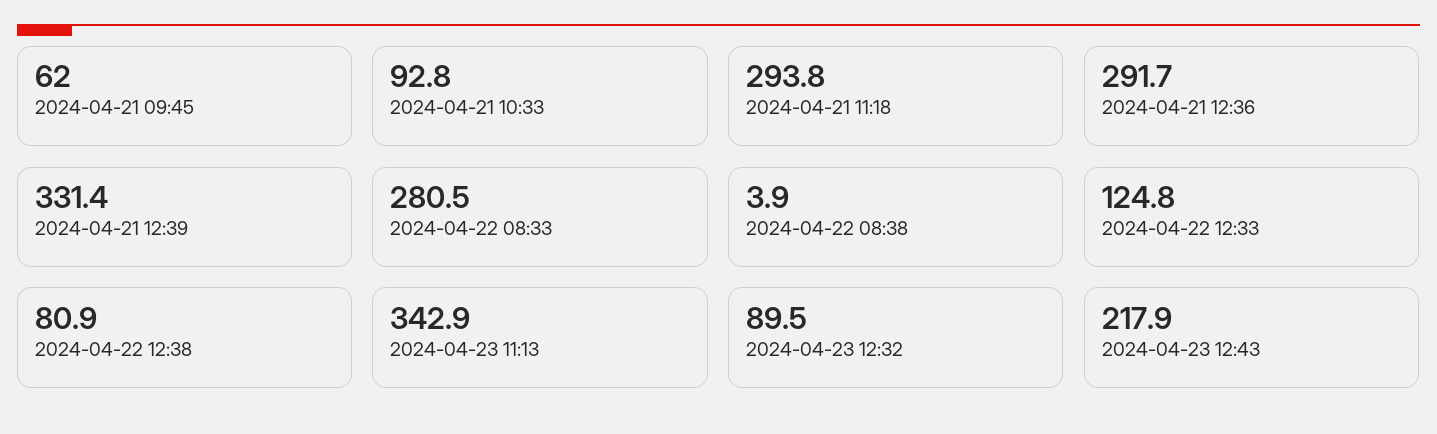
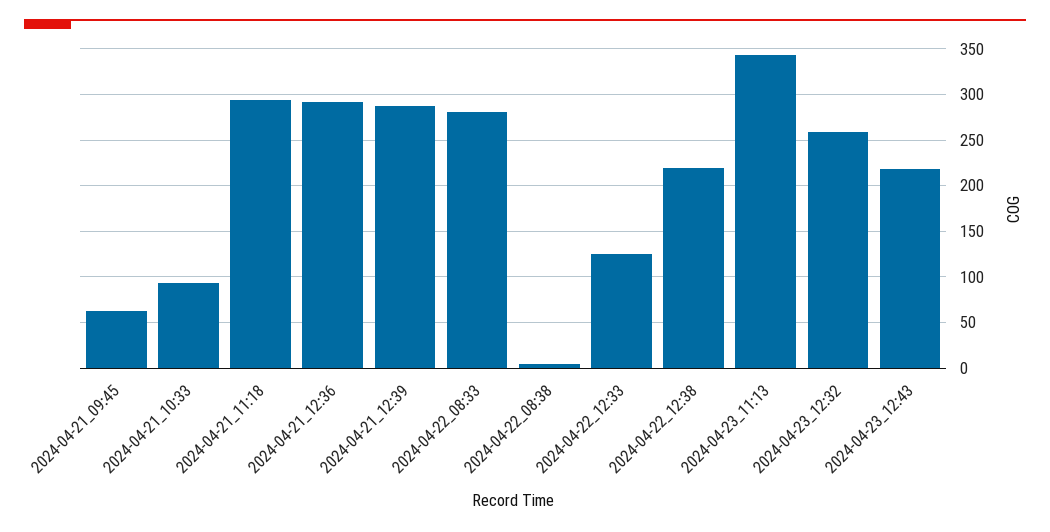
  {
    "2024-04-21 09:45": 62,
    "2024-04-21 10:33": 92.8,
    "2024-04-21 11:18": 293.8,
    "2024-04-21 12:36": 291.7,
-   "2024-04-21 12:39": 331.4,
+   "2024-04-21 12:39": 290,
    "2024-04-22 08:33": 280.5,
    "2024-04-22 08:38": 3.9,
    "2024-04-22 12:33": 124.8,
-   "2024-04-22 12:38": 80.9,
+   "2024-04-22 12:38": 220,
    "2024-04-23 11:13": 342.9,
-   "2024-04-23 12:32": 89.5,
+   "2024-04-23 12:32": 260,
    "2024-04-23 12:43": 217.9
  }

